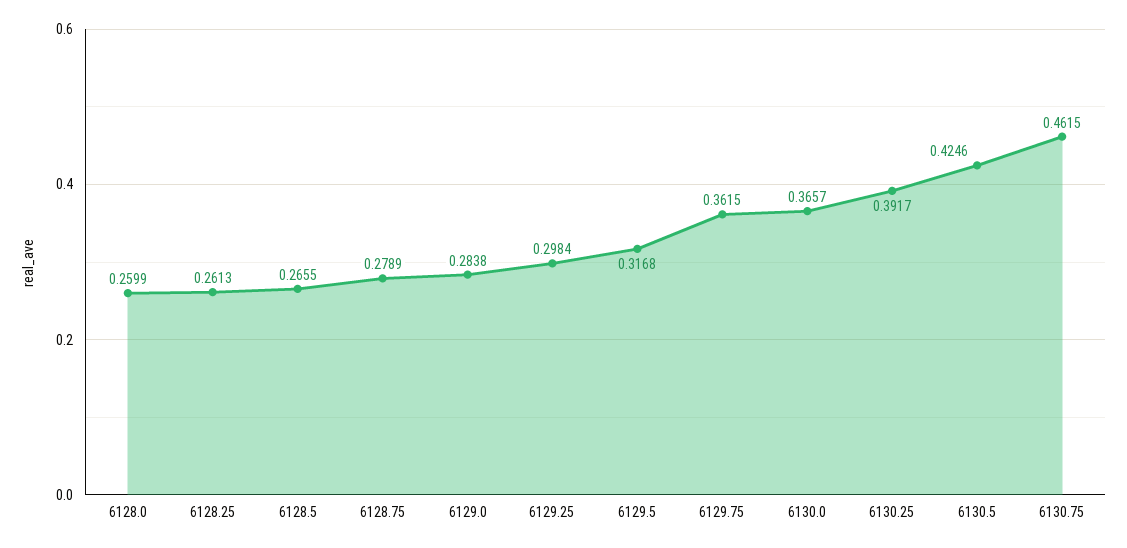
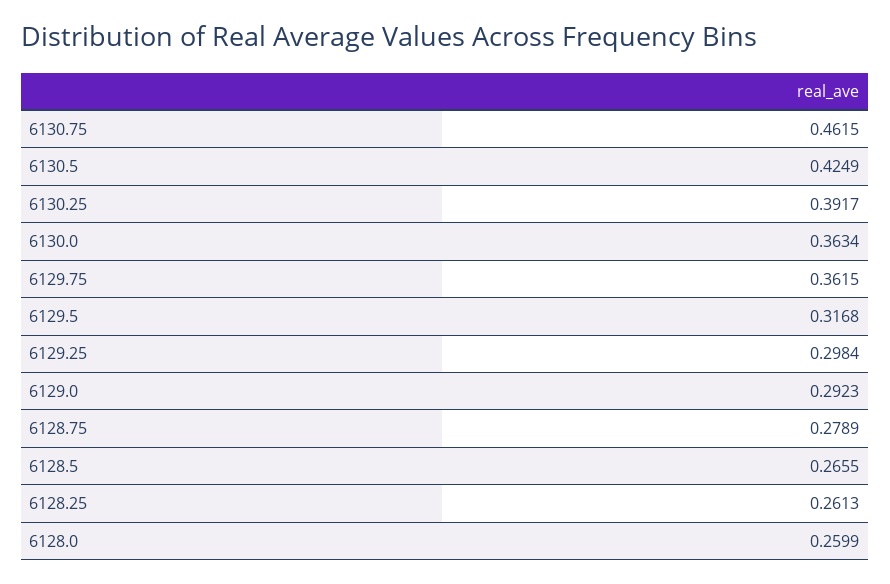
  {
    "6128.0": 0.2599,
    "6128.25": 0.2613,
    "6128.5": 0.2655,
    "6128.75": 0.2789,
-   "6129.0": 0.2838,
+   "6129.0": 0.2923,
    "6129.25": 0.2984,
    "6129.5": 0.3168,
    "6129.75": 0.3615,
-   "6130.0": 0.3657,
+   "6130.0": 0.3634,
    "6130.25": 0.3917,
-   "6130.5": 0.4246,
+   "6130.5": 0.4249,
    "6130.75": 0.4615
  }

